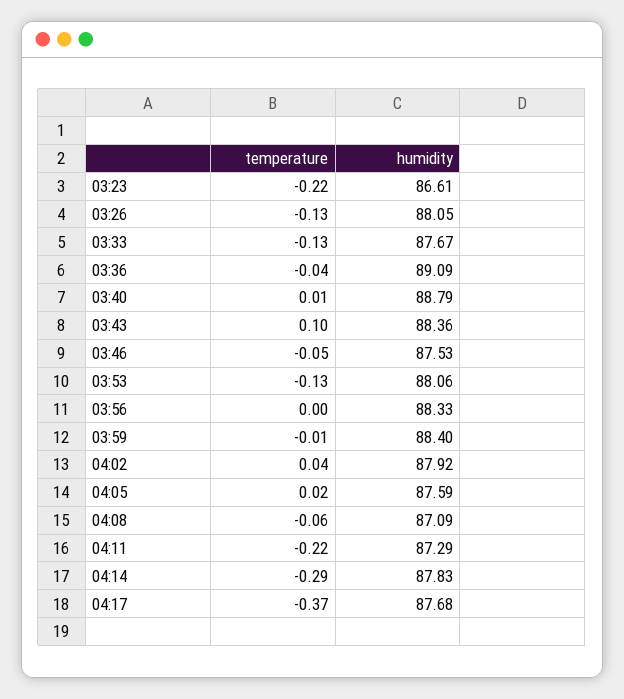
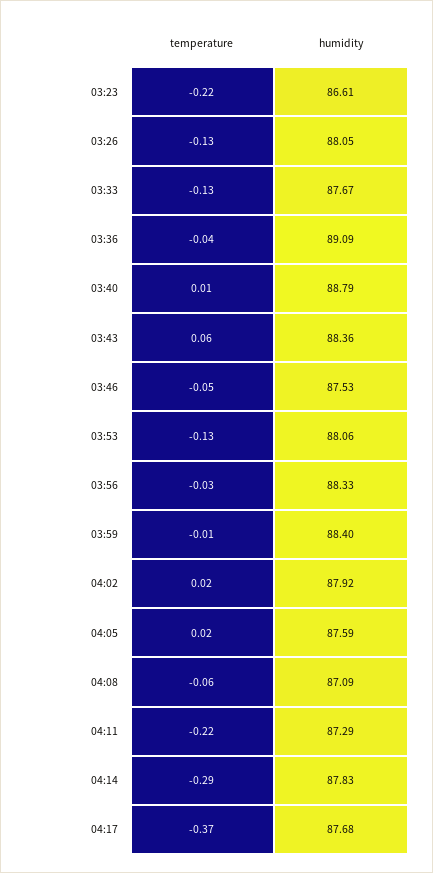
  {
    "temperature": {
      "03:23": -0.22,
      "03:26": -0.13,
      "03:33": -0.13,
      "03:36": -0.04,
      "03:40": 0.01,
-     "03:43": 0.1,
+     "03:43": 0.06,
      "03:46": -0.05,
      "03:53": -0.13,
-     "03:56": 0,
+     "03:56": -0.03,
      "03:59": -0.01,
-     "04:02": 0.04,
+     "04:02": 0.02,
      "04:05": 0.02,
      "04:08": -0.06,
      "04:11": -0.22,
      "04:14": -0.29,
      "04:17": -0.37
    },
    "humidity": {
      "03:23": 86.61,
      "03:26": 88.05,
      "03:33": 87.67,
      "03:36": 89.09,
      "03:40": 88.79,
      "03:43": 88.36,
      "03:46": 87.53,
      "03:53": 88.06,
      "03:56": 88.33,
      "03:59": 88.4,
      "04:02": 87.92,
      "04:05": 87.59,
      "04:08": 87.09,
      "04:11": 87.29,
      "04:14": 87.83,
      "04:17": 87.68
    }
  }

